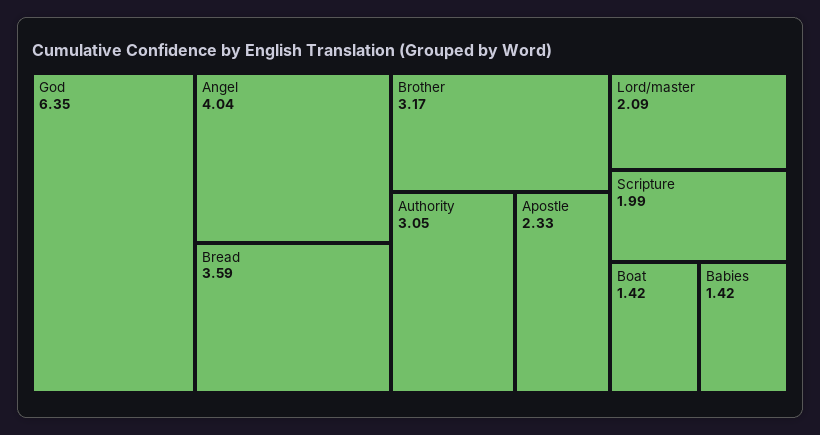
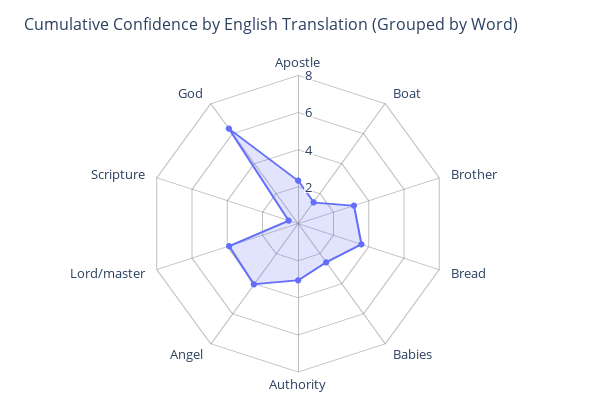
  {
    "God": 6.35,
    "Angel": 4.04,
    "Bread": 3.59,
    "Brother": 3.17,
    "Authority": 3.05,
    "Apostle": 2.33,
-   "Lord/master": 2.09,
+   "Lord/master": 4,
-   "Scripture": 1.99,
+   "Scripture": 0.5,
    "Boat": 1.42,
-   "Babies": 1.42
+   "Babies": 2.5
  }

